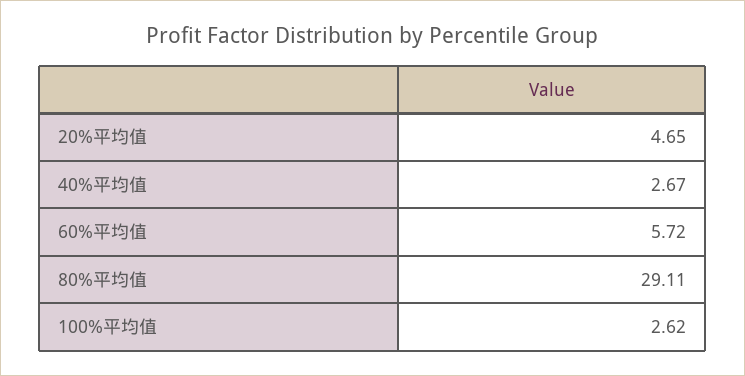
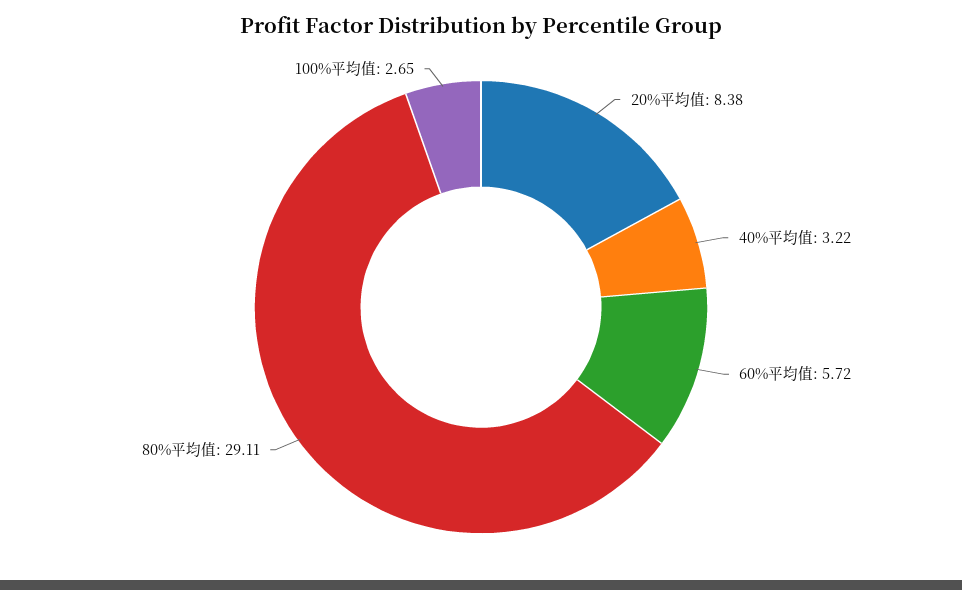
  {
-   "20%平均值": 4.65,
+   "20%平均值": 8.38,
-   "40%平均值": 2.67,
+   "40%平均值": 3.22,
    "60%平均值": 5.72,
    "80%平均值": 29.11,
-   "100%平均值": 2.62
+   "100%平均值": 2.65
  }

